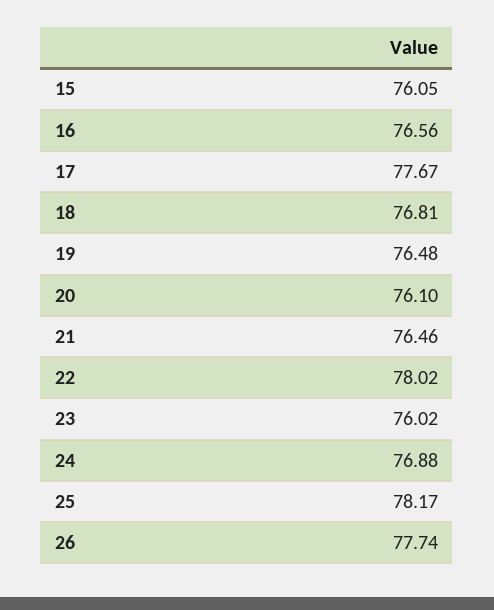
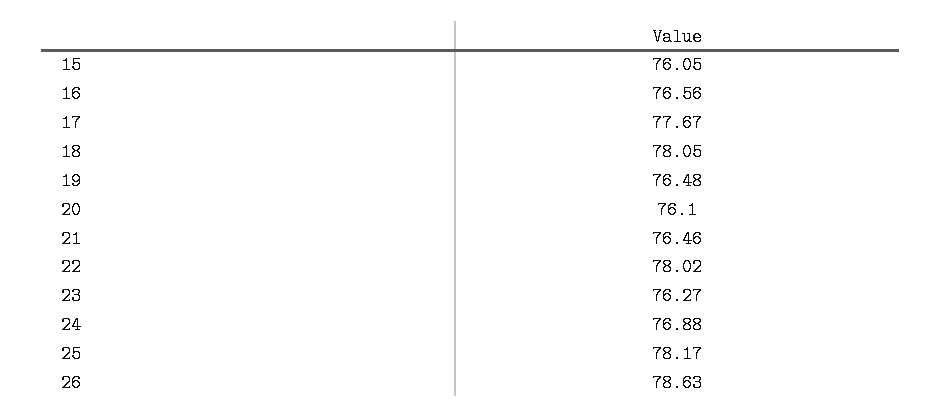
  {
    "15": 76.05,
    "16": 76.56,
    "17": 77.67,
-   "18": 76.81,
+   "18": 78.05,
    "19": 76.48,
    "20": 76.1,
    "21": 76.46,
    "22": 78.02,
-   "23": 76.02,
+   "23": 76.27,
    "24": 76.88,
    "25": 78.17,
-   "26": 77.74
+   "26": 78.63
  }

